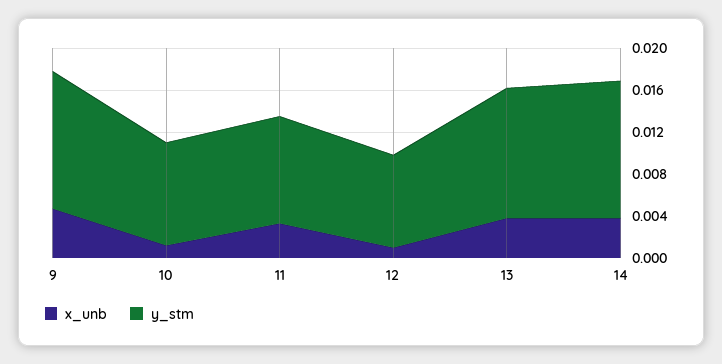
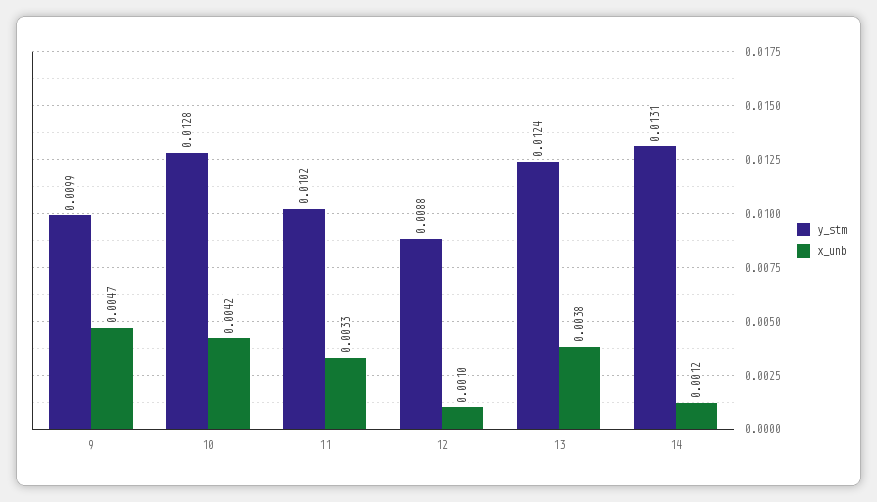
  {
    "x_unb": {
      "9": 0.0047,
-     "10": 0.001,
+     "10": 0.0042,
      "11": 0.0033,
      "12": 0.001,
      "13": 0.0038,
-     "14": 0.004
+     "14": 0.0012
    },
    "y_stm": {
-     "9": 0.013,
+     "9": 0.0099,
-     "10": 0.01,
+     "10": 0.0128,
      "11": 0.0102,
      "12": 0.0088,
      "13": 0.0124,
      "14": 0.0131
    }
  }

